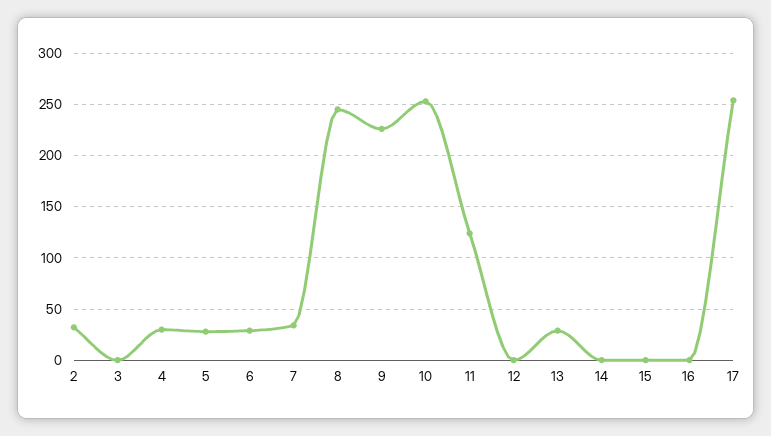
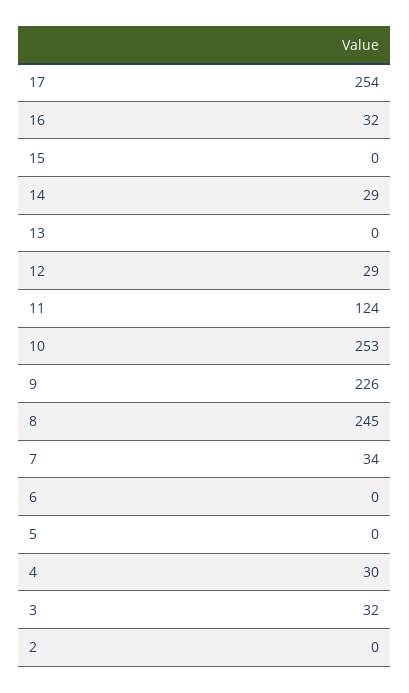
  {
-   "2": 30,
+   "2": 0,
-   "3": 0,
+   "3": 32,
    "4": 30,
-   "5": 30,
+   "5": 0,
-   "6": 30,
+   "6": 0,
    "7": 34,
    "8": 245,
    "9": 226,
    "10": 253,
    "11": 124,
-   "12": 0,
+   "12": 29,
-   "13": 30,
+   "13": 0,
-   "14": 0,
+   "14": 29,
    "15": 0,
-   "16": 0,
+   "16": 32,
    "17": 254
  }

